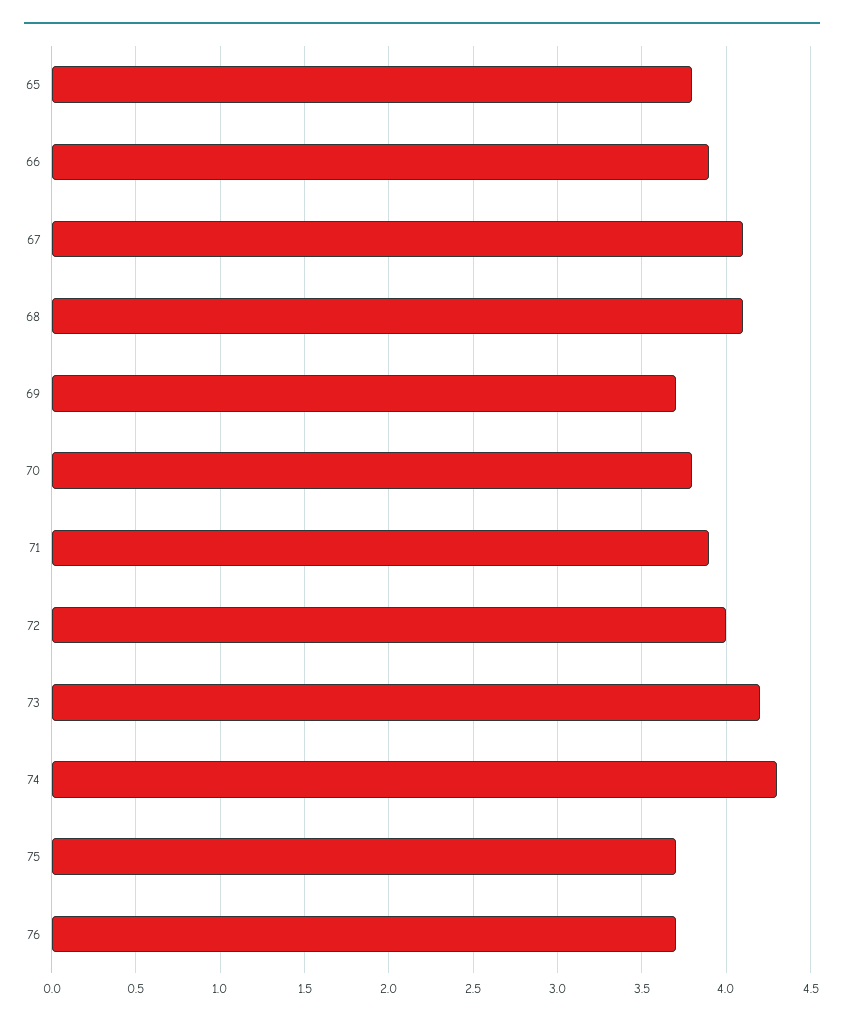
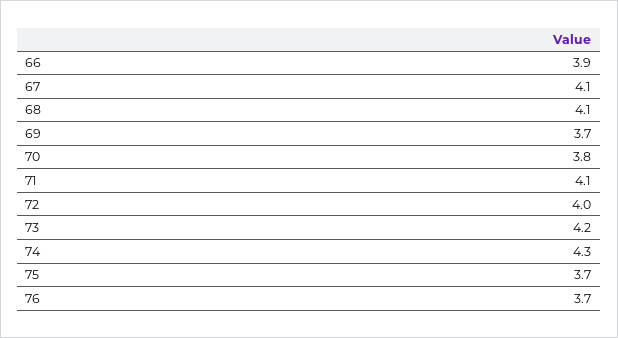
  {
-   "65": 3.8,
    "66": 3.9,
    "67": 4.1,
    "68": 4.1,
    "69": 3.7,
    "70": 3.8,
-   "71": 3.9,
+   "71": 4.1,
    "72": 4,
    "73": 4.2,
    "74": 4.3,
    "75": 3.7,
    "76": 3.7
  }

